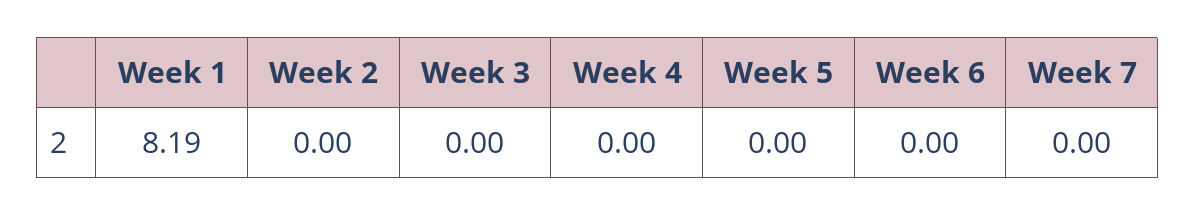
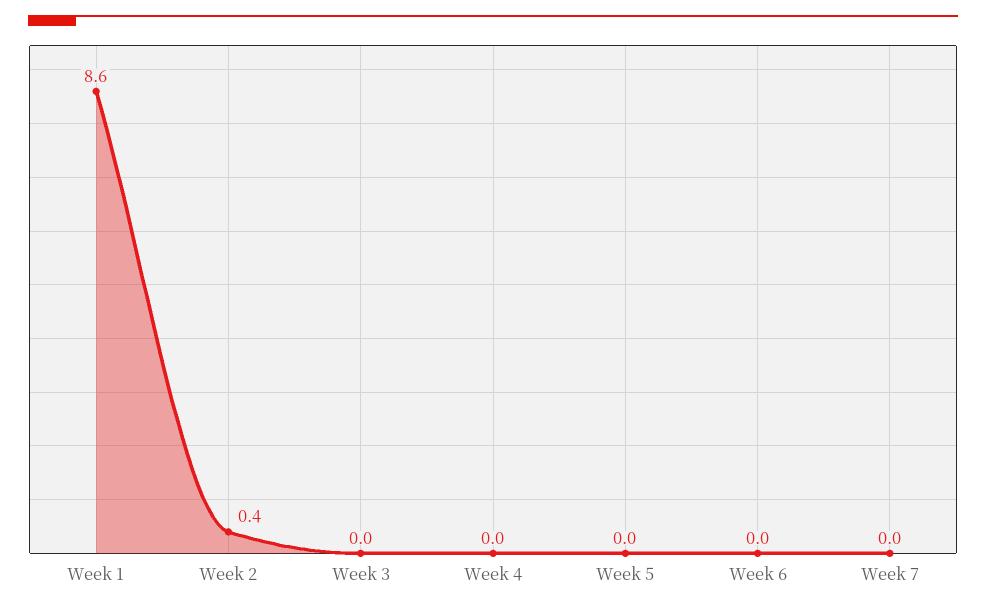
  {
-   "Week 1": 8.19,
+   "Week 1": 8.6,
-   "Week 2": 0,
+   "Week 2": 0.4,
    "Week 3": 0,
    "Week 4": 0,
    "Week 5": 0,
    "Week 6": 0,
    "Week 7": 0
  }

